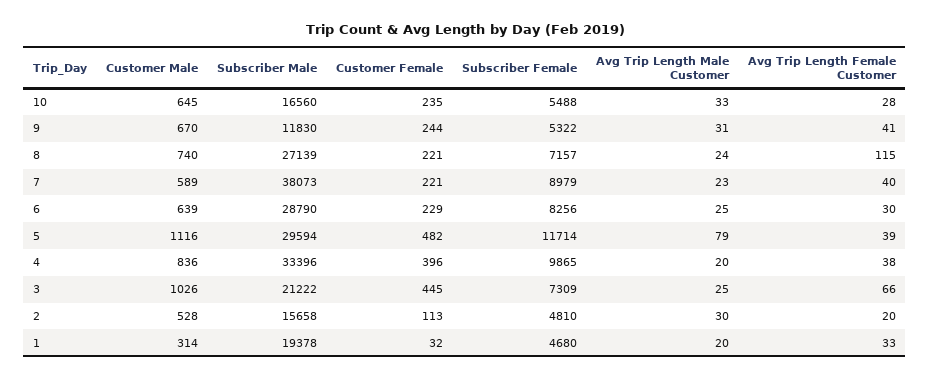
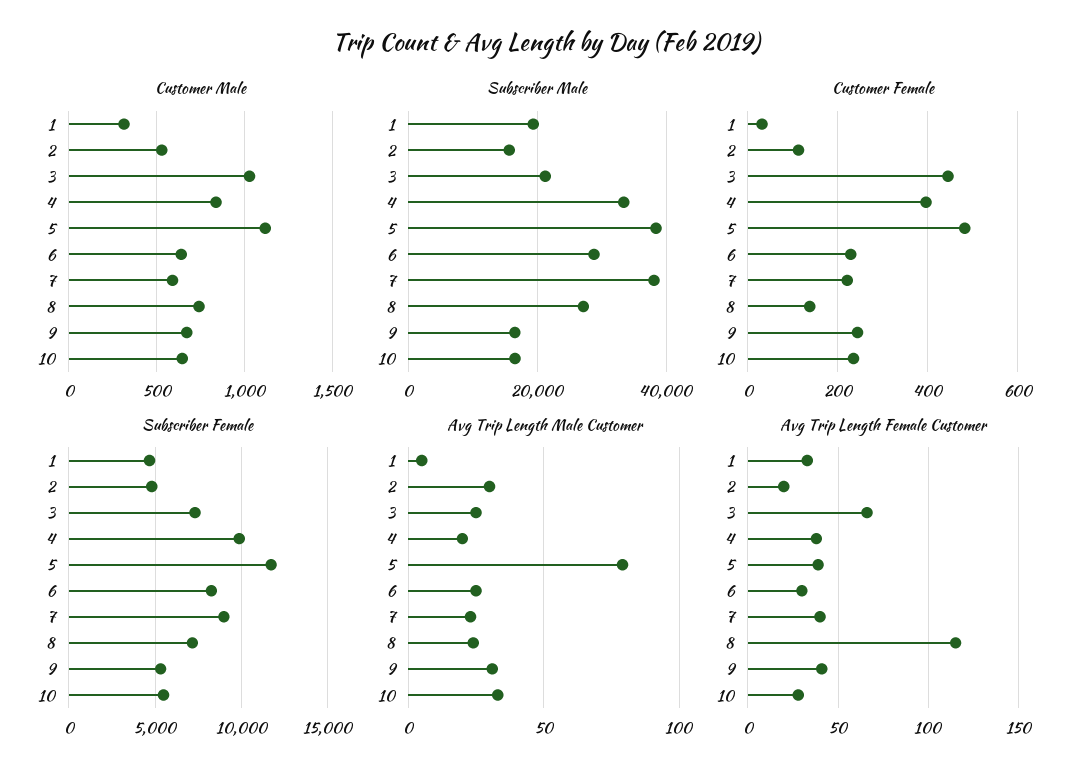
  {
    "Customer Male": {
      "10": 645,
      "9": 670,
      "8": 740,
      "7": 589,
      "6": 639,
      "5": 1116,
      "4": 836,
      "3": 1026,
      "2": 528,
      "1": 314
    },
    "Subscriber Male": {
      "10": 16560,
-     "9": 11830,
+     "9": 16000,
      "8": 27139,
      "7": 38073,
      "6": 28790,
-     "5": 29594,
+     "5": 38000,
      "4": 33396,
      "3": 21222,
      "2": 15658,
      "1": 19378
    },
    "Customer Female": {
      "10": 235,
      "9": 244,
-     "8": 221,
+     "8": 140,
      "7": 221,
      "6": 229,
      "5": 482,
      "4": 396,
      "3": 445,
      "2": 113,
      "1": 32
    },
    "Subscriber Female": {
      "10": 5488,
      "9": 5322,
      "8": 7157,
      "7": 8979,
      "6": 8256,
      "5": 11714,
      "4": 9865,
      "3": 7309,
      "2": 4810,
      "1": 4680
    },
    "Avg Trip Length Male Customer": {
      "10": 33,
      "9": 31,
      "8": 24,
      "7": 23,
      "6": 25,
      "5": 79,
      "4": 20,
      "3": 25,
      "2": 30,
-     "1": 20
+     "1": 5
    },
    "Avg Trip Length Female Customer": {
      "10": 28,
      "9": 41,
      "8": 115,
      "7": 40,
      "6": 30,
      "5": 39,
      "4": 38,
      "3": 66,
      "2": 20,
      "1": 33
    }
  }

